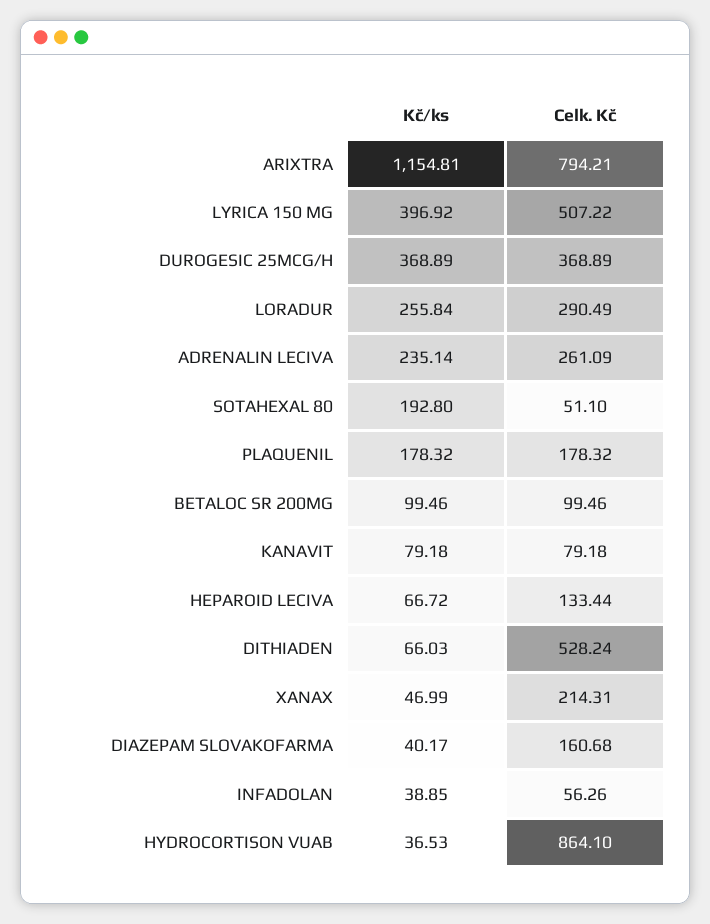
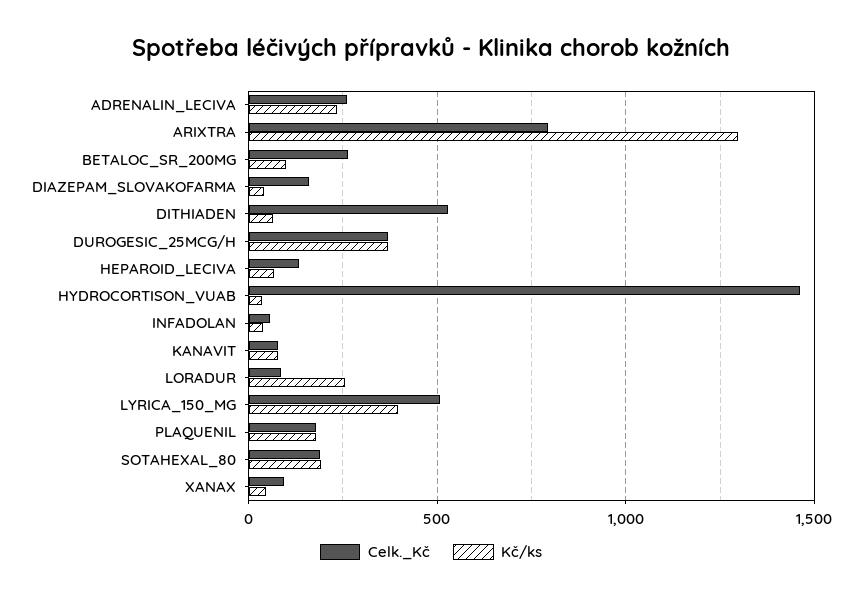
  {
    "Kč/ks": {
-     "ARIXTRA": 1154.81,
+     "ARIXTRA": 1300,
      "LYRICA 150 MG": 396.92,
      "DUROGESIC 25MCG/H": 368.89,
      "LORADUR": 255.84,
      "ADRENALIN LECIVA": 235.14,
      "SOTAHEXAL 80": 192.8,
      "PLAQUENIL": 178.32,
      "BETALOC SR 200MG": 99.46,
      "KANAVIT": 79.18,
      "HEPAROID LECIVA": 66.72,
      "DITHIADEN": 66.03,
      "XANAX": 46.99,
      "DIAZEPAM SLOVAKOFARMA": 40.17,
      "INFADOLAN": 38.85,
      "HYDROCORTISON VUAB": 36.53
    },
    "Celk. Kč": {
      "ARIXTRA": 794.21,
      "LYRICA 150 MG": 507.22,
      "DUROGESIC 25MCG/H": 368.89,
-     "LORADUR": 290.49,
+     "LORADUR": 100,
      "ADRENALIN LECIVA": 261.09,
-     "SOTAHEXAL 80": 51.1,
+     "SOTAHEXAL 80": 200,
      "PLAQUENIL": 178.32,
-     "BETALOC SR 200MG": 99.46,
+     "BETALOC SR 200MG": 250,
      "KANAVIT": 79.18,
      "HEPAROID LECIVA": 133.44,
      "DITHIADEN": 528.24,
-     "XANAX": 214.31,
+     "XANAX": 100,
      "DIAZEPAM SLOVAKOFARMA": 160.68,
      "INFADOLAN": 56.26,
-     "HYDROCORTISON VUAB": 864.1
+     "HYDROCORTISON VUAB": 1450
    }
  }

